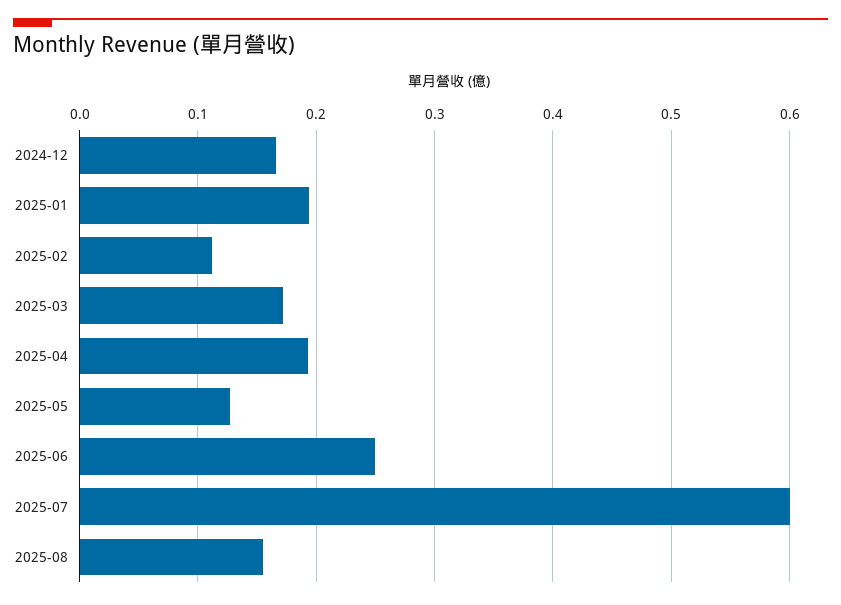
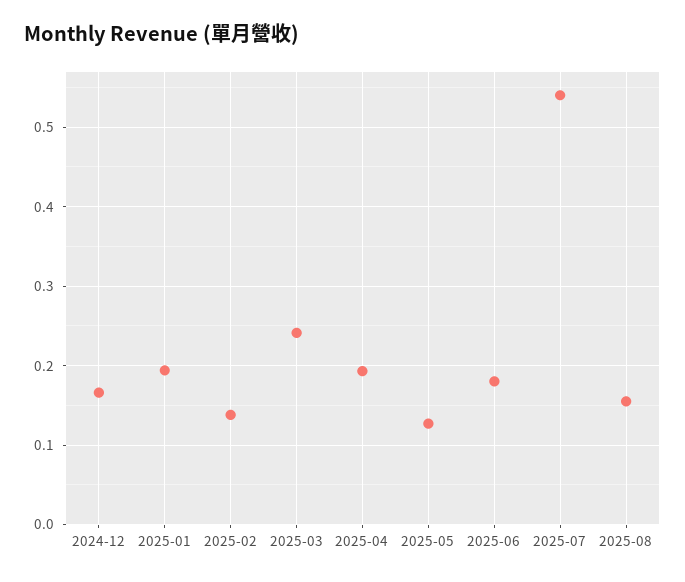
  {
    "2024-12": 0.17,
    "2025-01": 0.19,
-   "2025-02": 0.11,
+   "2025-02": 0.14,
-   "2025-03": 0.17,
+   "2025-03": 0.24,
    "2025-04": 0.19,
    "2025-05": 0.13,
-   "2025-06": 0.25,
+   "2025-06": 0.18,
-   "2025-07": 0.6,
+   "2025-07": 0.54,
    "2025-08": 0.16
  }

